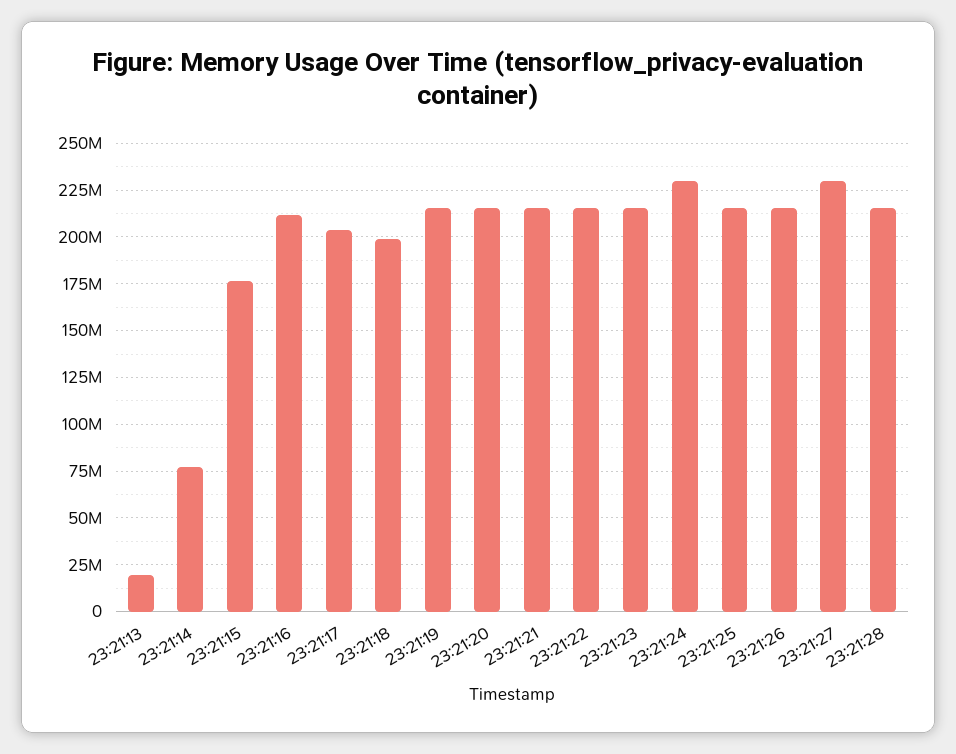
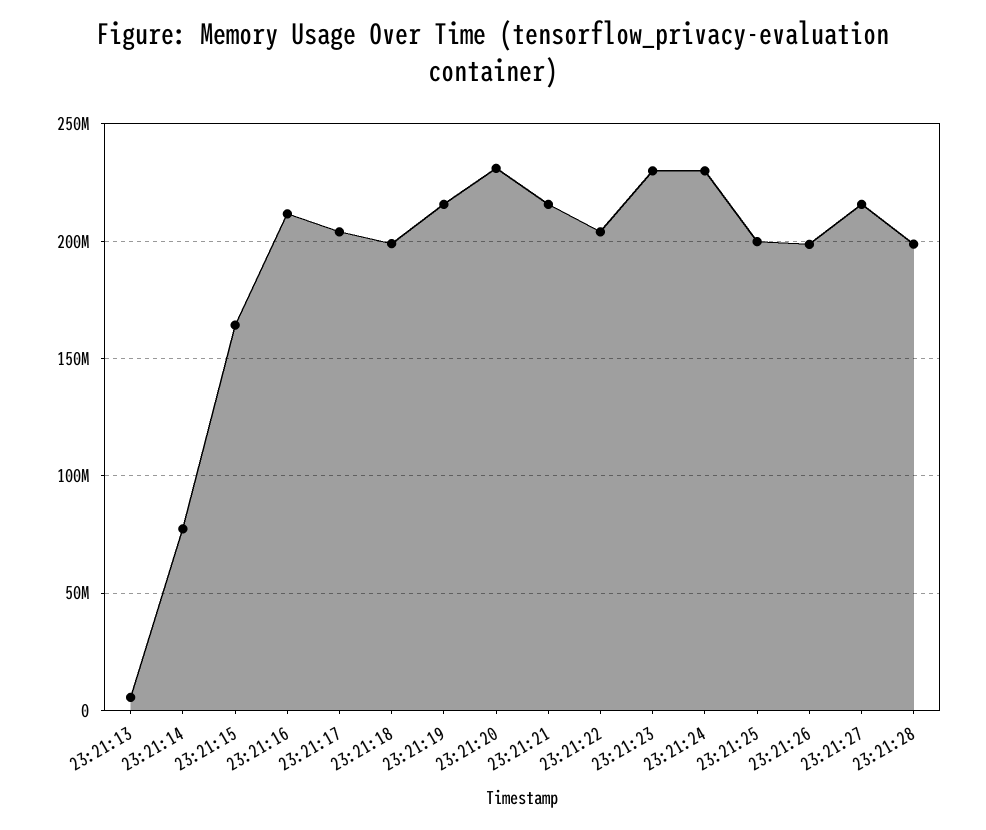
  {
-   "23:21:13": 20000000,
+   "23:21:13": 5000000,
    "23:21:14": 75000000,
-   "23:21:15": 175000000,
+   "23:21:15": 165000000,
    "23:21:16": 210000000,
    "23:21:17": 205000000,
    "23:21:18": 200000000,
    "23:21:19": 215000000,
-   "23:21:20": 215000000,
+   "23:21:20": 230000000,
    "23:21:21": 215000000,
-   "23:21:22": 215000000,
+   "23:21:22": 205000000,
-   "23:21:23": 215000000,
+   "23:21:23": 230000000,
    "23:21:24": 230000000,
-   "23:21:25": 215000000,
+   "23:21:25": 200000000,
-   "23:21:26": 215000000,
+   "23:21:26": 200000000,
-   "23:21:27": 230000000,
+   "23:21:27": 215000000,
-   "23:21:28": 215000000
+   "23:21:28": 200000000
  }

